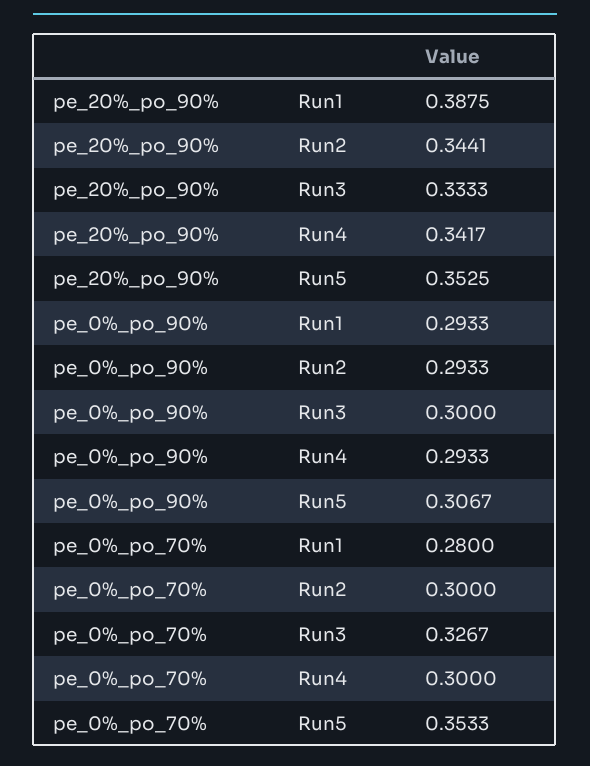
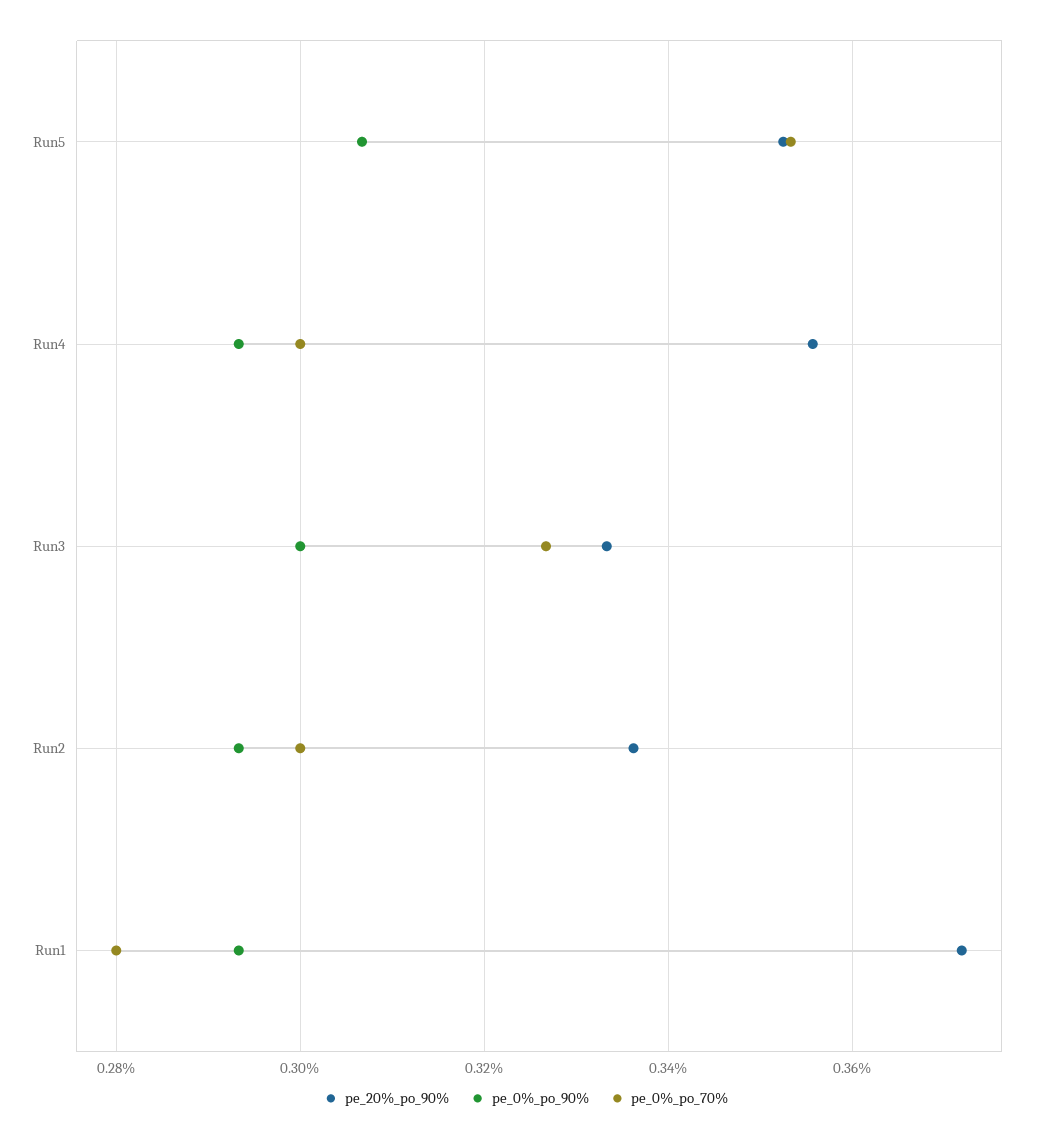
  {
    "pe_20%_po_90%": {
-     "Run1": 0.3875,
+     "Run1": 0.372,
-     "Run2": 0.3441,
+     "Run2": 0.336,
      "Run3": 0.3333,
-     "Run4": 0.3417,
+     "Run4": 0.356,
      "Run5": 0.3525
    },
    "pe_0%_po_90%": {
      "Run1": 0.2933,
      "Run2": 0.2933,
      "Run3": 0.3,
      "Run4": 0.2933,
      "Run5": 0.3067
    },
    "pe_0%_po_70%": {
      "Run1": 0.28,
      "Run2": 0.3,
      "Run3": 0.3267,
      "Run4": 0.3,
      "Run5": 0.3533
    }
  }

